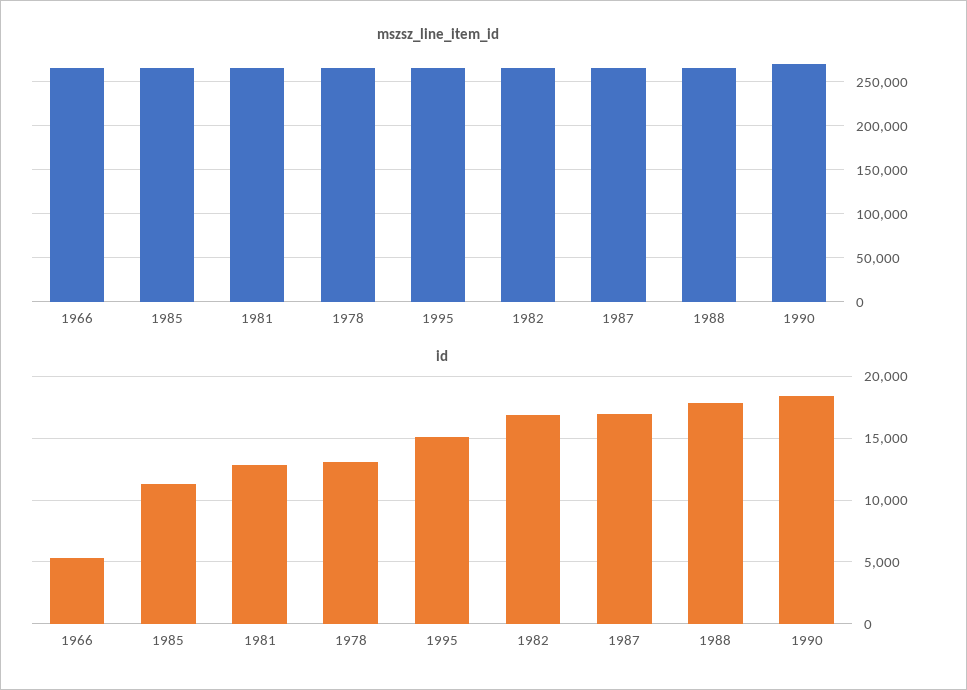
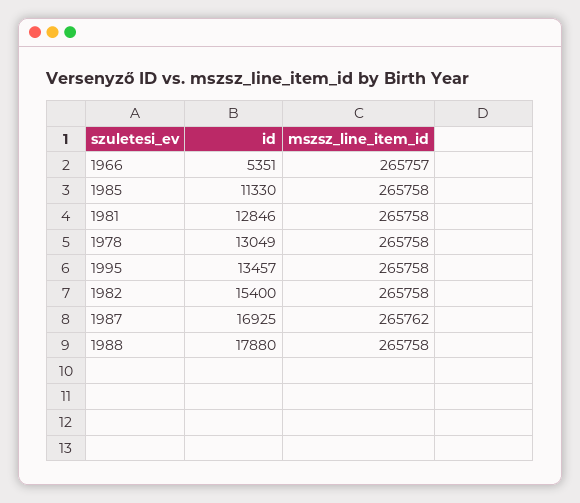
  {
    "mszsz_line_item_id": {
      "1966": 265757,
      "1985": 265758,
      "1981": 265758,
      "1978": 265758,
      "1995": 265758,
      "1982": 265758,
      "1987": 265762,
-     "1988": 265758,
+     "1988": 265758
-     "1990": 270000
    },
    "id": {
      "1966": 5351,
      "1985": 11330,
      "1981": 12846,
      "1978": 13049,
-     "1995": 15000,
+     "1995": 13457,
-     "1982": 17000,
+     "1982": 15400,
      "1987": 16925,
-     "1988": 17880,
+     "1988": 17880
-     "1990": 18500
    }
  }

